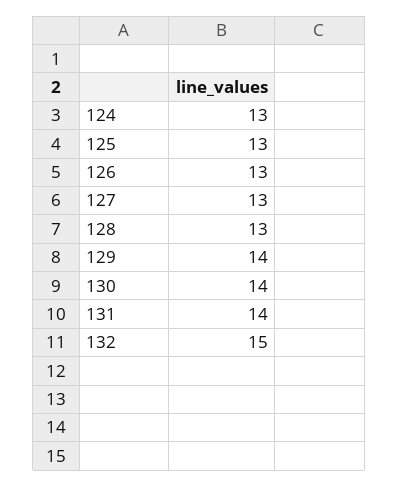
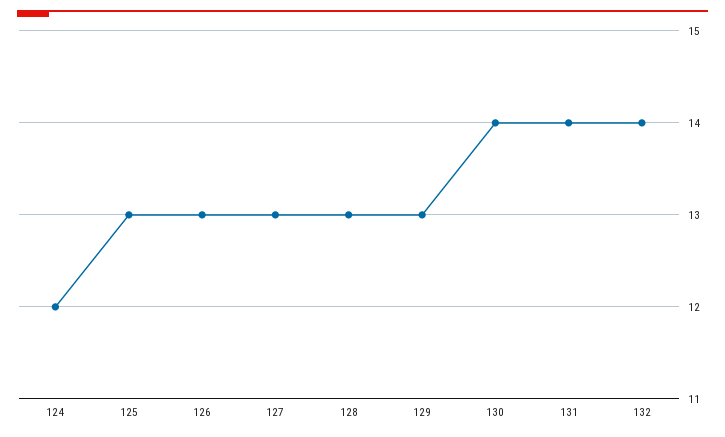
  {
-   "124": 13,
+   "124": 12,
    "125": 13,
    "126": 13,
    "127": 13,
    "128": 13,
-   "129": 14,
+   "129": 13,
    "130": 14,
    "131": 14,
-   "132": 15
+   "132": 14
  }

